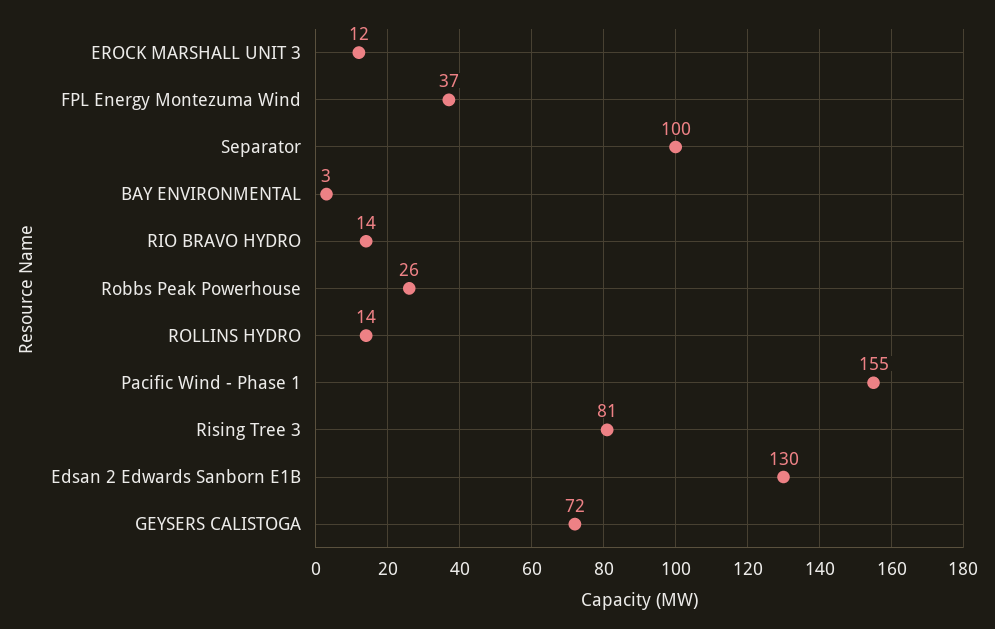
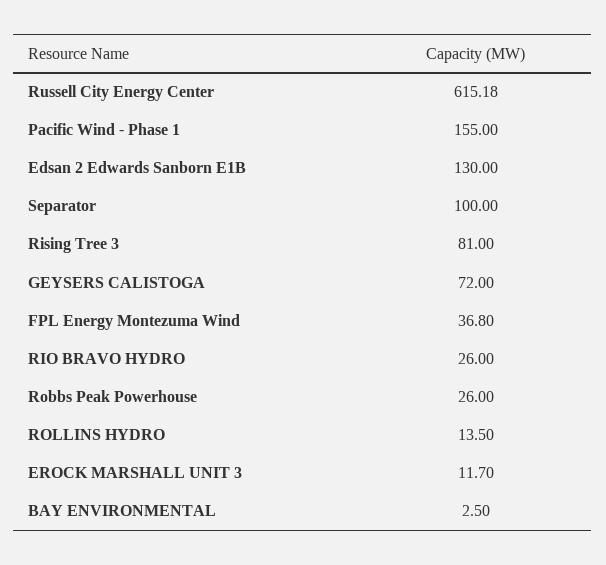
  {
    "EROCK MARSHALL UNIT 3": 11.7,
    "FPL Energy Montezuma Wind": 36.8,
    "Separator": 100,
    "BAY ENVIRONMENTAL": 2.5,
-   "RIO BRAVO HYDRO": 14,
+   "RIO BRAVO HYDRO": 26,
    "Robbs Peak Powerhouse": 26,
    "ROLLINS HYDRO": 13.5,
    "Pacific Wind - Phase 1": 155,
    "Rising Tree 3": 81,
    "Edsan 2 Edwards Sanborn E1B": 130,
-   "GEYSERS CALISTOGA": 72
+   "GEYSERS CALISTOGA": 72,
+   "Russell City Energy Center": 615.18
  }

